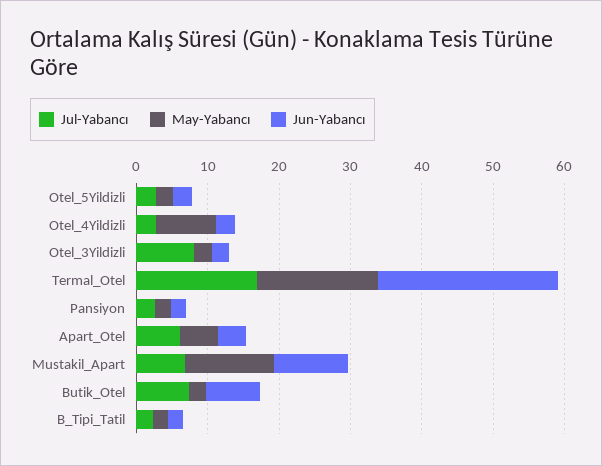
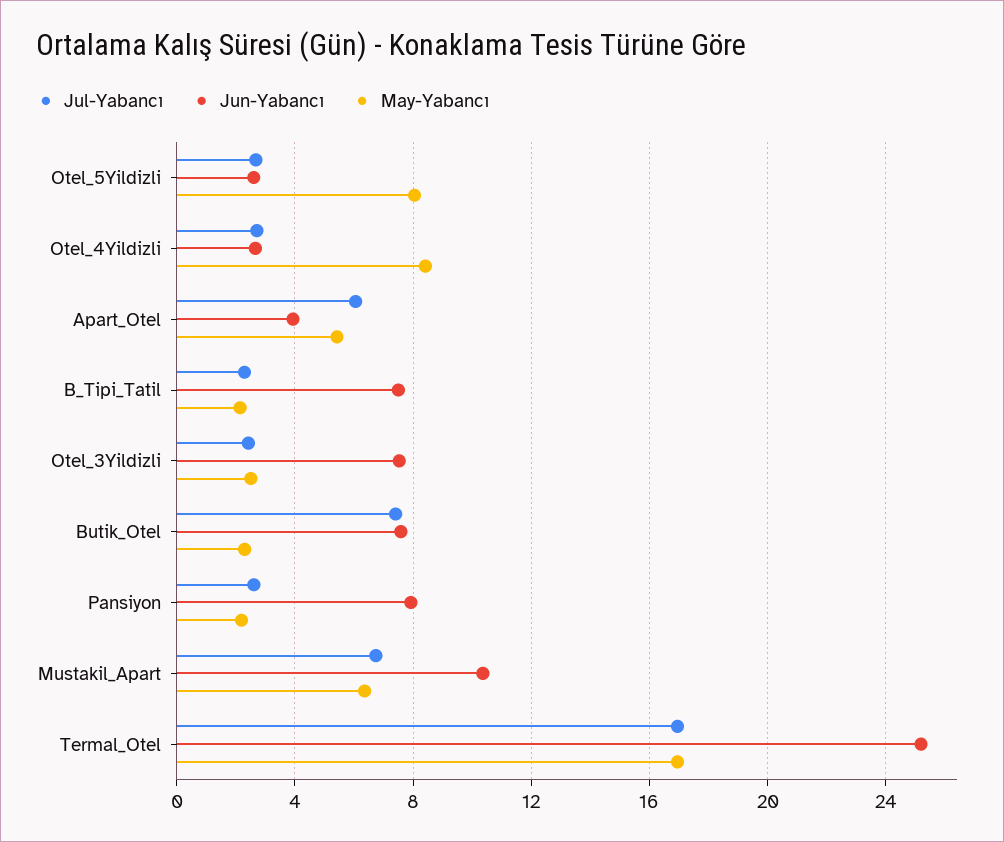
  {
    "Jul-Yabancı": {
      "Otel_5Yildizli": 2.5,
      "Otel_4Yildizli": 2.5,
-     "Otel_3Yildizli": 8,
+     "Otel_3Yildizli": 2.5,
      "Termal_Otel": 17,
      "Pansiyon": 2.5,
      "Apart_Otel": 6,
      "Mustakil_Apart": 6.5,
      "Butik_Otel": 7.5,
      "B_Tipi_Tatil": 2.5
    },
    "May-Yabancı": {
-     "Otel_5Yildizli": 2,
+     "Otel_5Yildizli": 8,
      "Otel_4Yildizli": 8.5,
      "Otel_3Yildizli": 2.5,
      "Termal_Otel": 17,
      "Pansiyon": 2,
      "Apart_Otel": 5.5,
-     "Mustakil_Apart": 12,
+     "Mustakil_Apart": 6.5,
      "Butik_Otel": 2.5,
      "B_Tipi_Tatil": 2
    },
    "Jun-Yabancı": {
      "Otel_5Yildizli": 2.5,
      "Otel_4Yildizli": 2.5,
-     "Otel_3Yildizli": 2,
+     "Otel_3Yildizli": 7.5,
      "Termal_Otel": 25,
-     "Pansiyon": 2,
+     "Pansiyon": 8,
      "Apart_Otel": 4,
      "Mustakil_Apart": 10.5,
      "Butik_Otel": 7.5,
-     "B_Tipi_Tatil": 2
+     "B_Tipi_Tatil": 7.5
    }
  }

